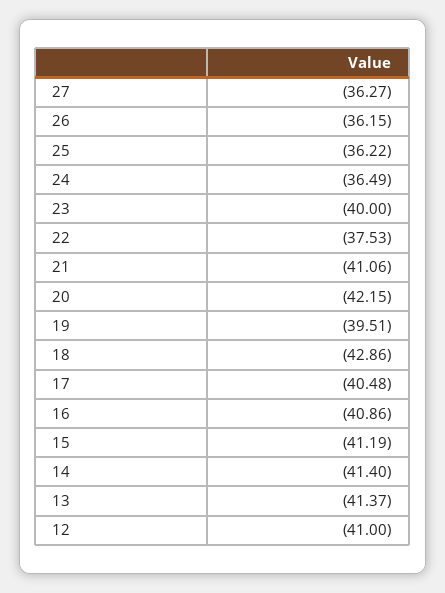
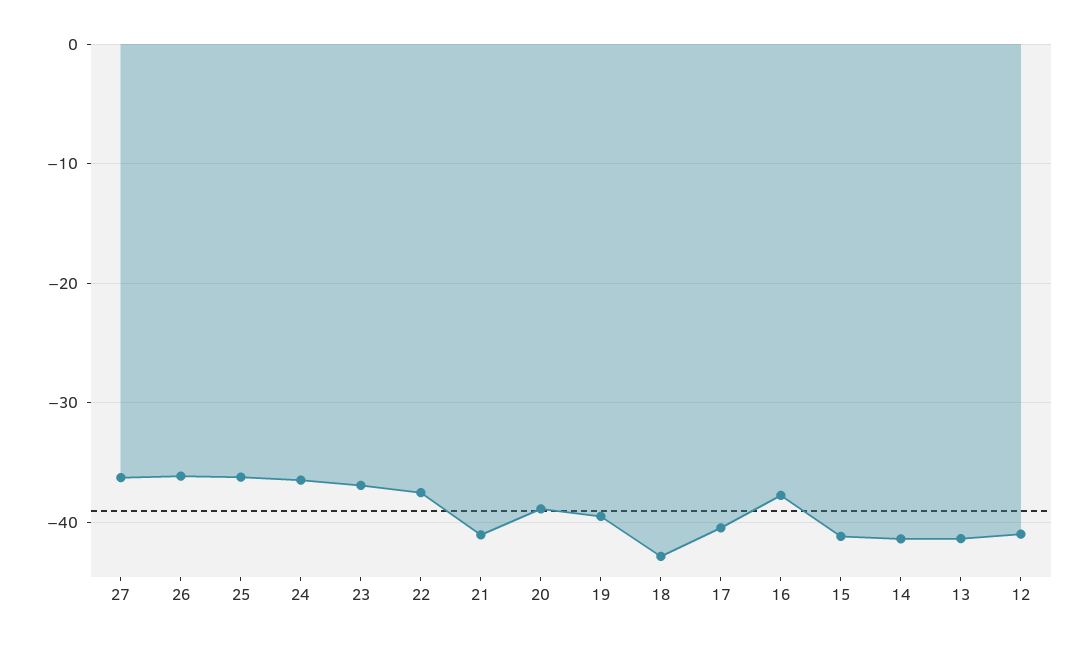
  {
    "27": -36.27,
    "26": -36.15,
    "25": -36.22,
    "24": -36.49,
-   "23": -40,
+   "23": -37,
    "22": -37.53,
    "21": -41.06,
-   "20": -42.15,
+   "20": -39,
    "19": -39.51,
    "18": -42.86,
    "17": -40.48,
-   "16": -40.86,
+   "16": -38,
    "15": -41.19,
    "14": -41.4,
    "13": -41.37,
    "12": -41
  }

